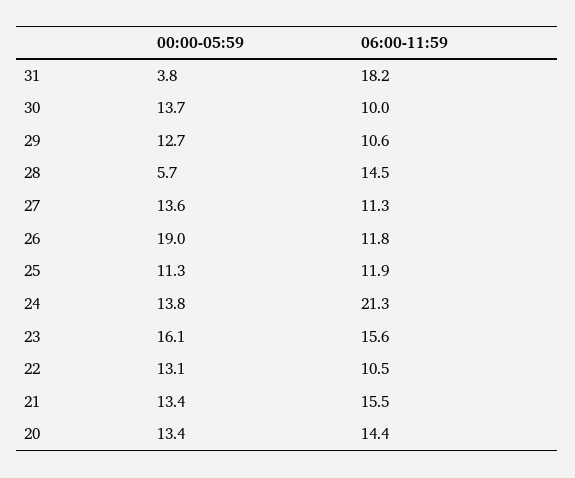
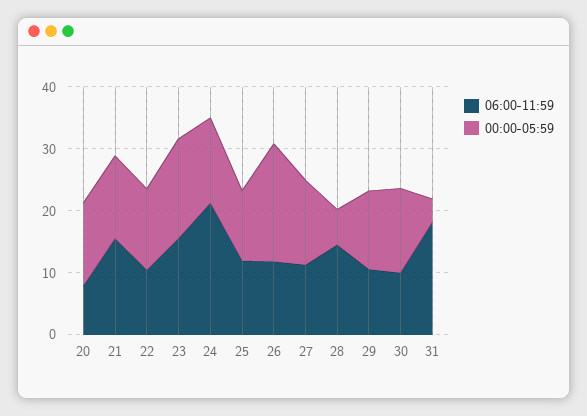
  {
    "00:00-05:59": {
      "31": 3.8,
      "30": 13.7,
      "29": 12.7,
      "28": 5.7,
      "27": 13.6,
      "26": 19,
      "25": 11.3,
      "24": 13.8,
      "23": 16.1,
      "22": 13.1,
      "21": 13.4,
      "20": 13.4
    },
    "06:00-11:59": {
      "31": 18.2,
      "30": 10,
      "29": 10.6,
      "28": 14.5,
      "27": 11.3,
      "26": 11.8,
      "25": 11.9,
      "24": 21.3,
      "23": 15.6,
      "22": 10.5,
      "21": 15.5,
-     "20": 14.4
+     "20": 8
    }
  }

